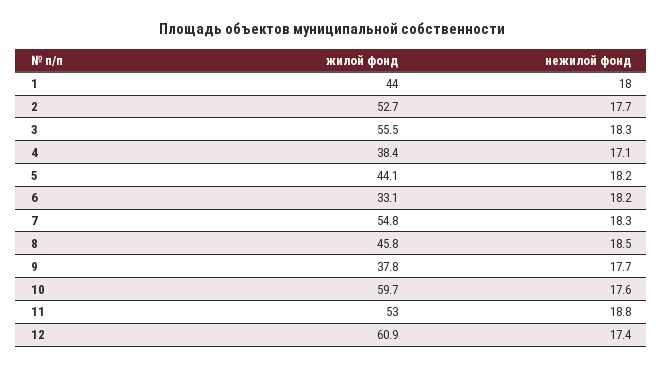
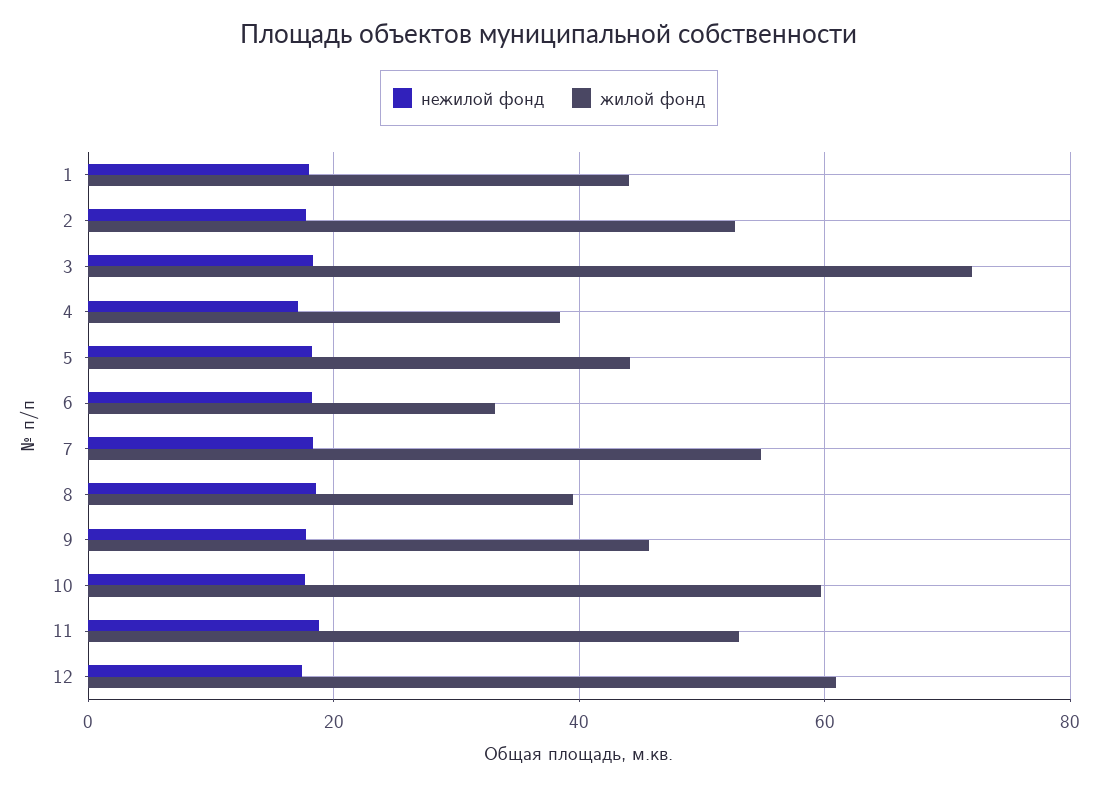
  {
    "жилой фонд": {
      "1": 44,
      "2": 52.7,
-     "3": 55.5,
+     "3": 72,
      "4": 38.4,
      "5": 44.1,
      "6": 33.1,
      "7": 54.8,
-     "8": 45.8,
+     "8": 40,
-     "9": 37.8,
+     "9": 46,
      "10": 59.7,
      "11": 53,
      "12": 60.9
    },
    "нежилой фонд": {
      "1": 18,
      "2": 17.7,
      "3": 18.3,
      "4": 17.1,
      "5": 18.2,
      "6": 18.2,
      "7": 18.3,
      "8": 18.5,
      "9": 17.7,
      "10": 17.6,
      "11": 18.8,
      "12": 17.4
    }
  }

